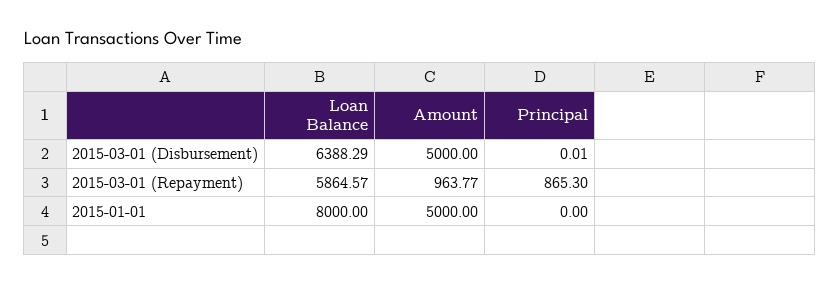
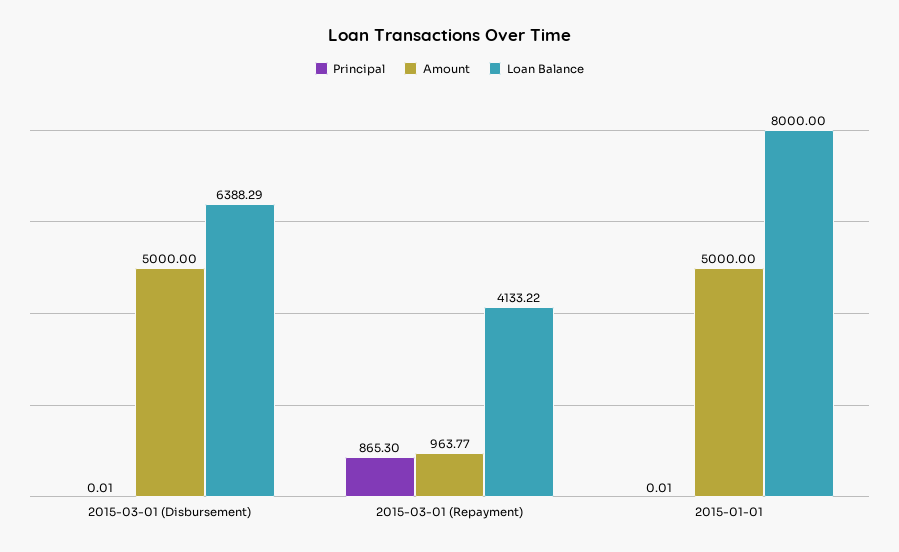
  {
    "Loan Balance": {
      "2015-03-01 (Disbursement)": 6388.29,
-     "2015-03-01 (Repayment)": 5864.57,
+     "2015-03-01 (Repayment)": 4133.22,
      "2015-01-01": 8000
    },
    "Amount": {
      "2015-03-01 (Disbursement)": 5000,
      "2015-03-01 (Repayment)": 963.77,
      "2015-01-01": 5000
    },
    "Principal": {
      "2015-03-01 (Disbursement)": 0.01,
      "2015-03-01 (Repayment)": 865.3,
-     "2015-01-01": 0
+     "2015-01-01": 0.01
    }
  }

